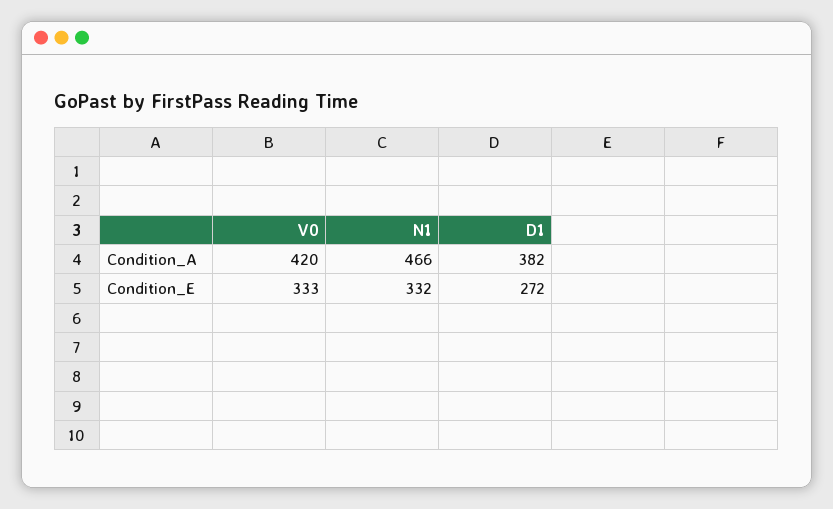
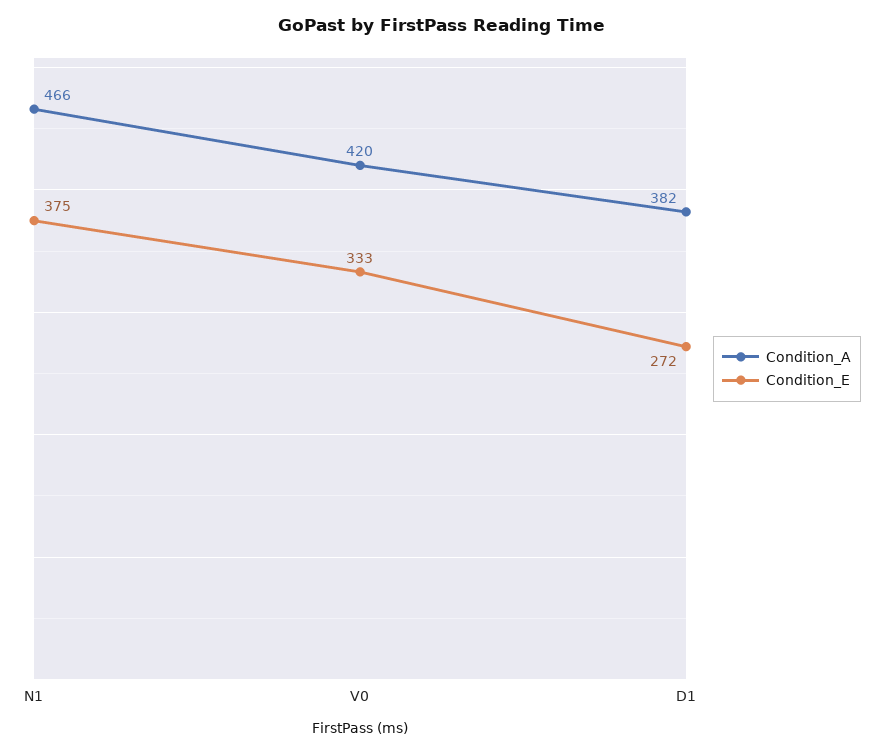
  {
    "Condition_A": {
      "V0": 420,
      "N1": 466,
      "D1": 382
    },
    "Condition_E": {
      "V0": 333,
-     "N1": 332,
+     "N1": 375,
      "D1": 272
    }
  }

